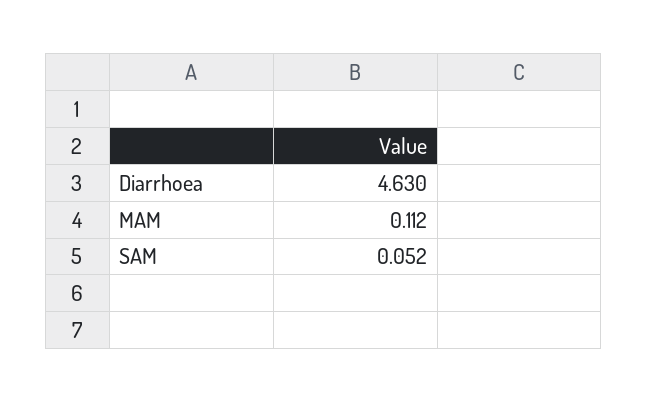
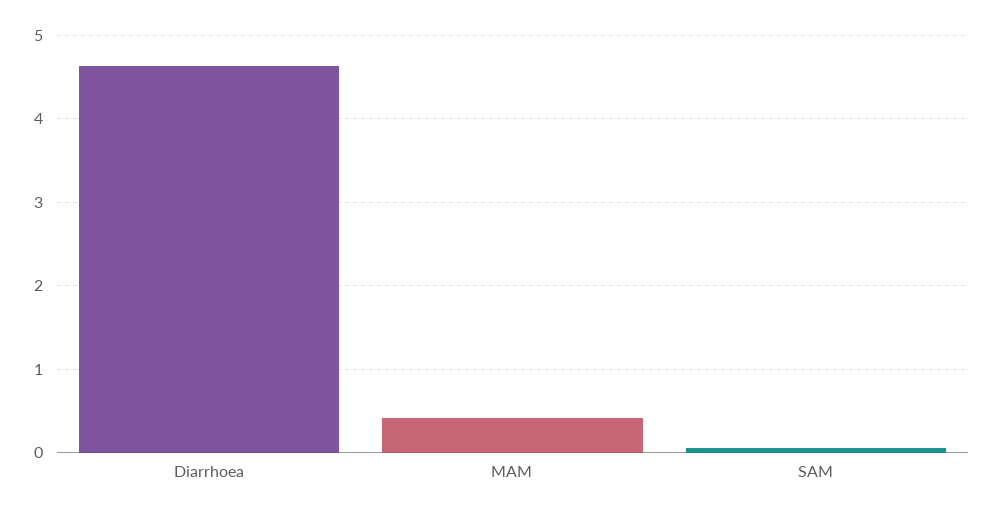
  {
    "Diarrhoea": 4.63,
-   "MAM": 0.112,
+   "MAM": 0.4,
    "SAM": 0.052
  }

